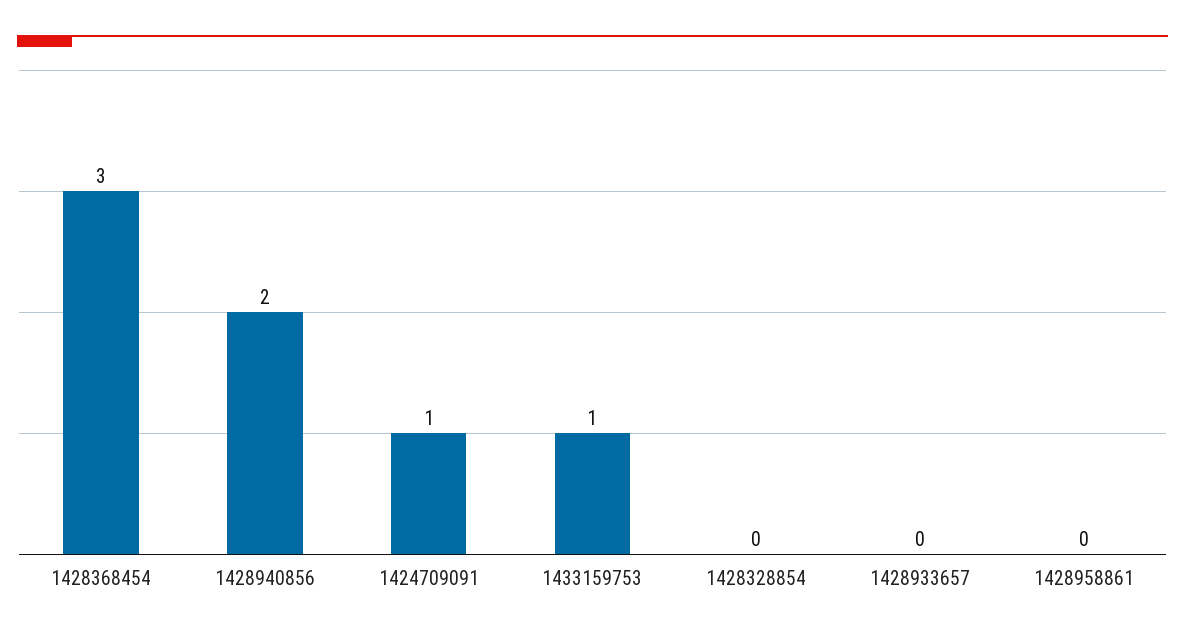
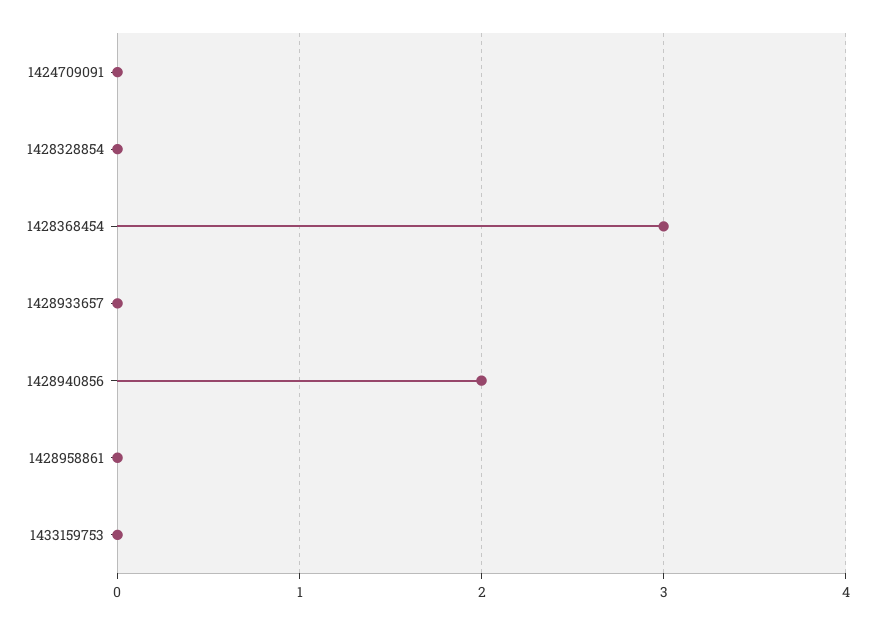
  {
    "1428368454": 3,
    "1428940856": 2,
-   "1424709091": 1,
+   "1424709091": 0,
-   "1433159753": 1,
+   "1433159753": 0,
    "1428328854": 0,
    "1428933657": 0,
    "1428958861": 0
  }

